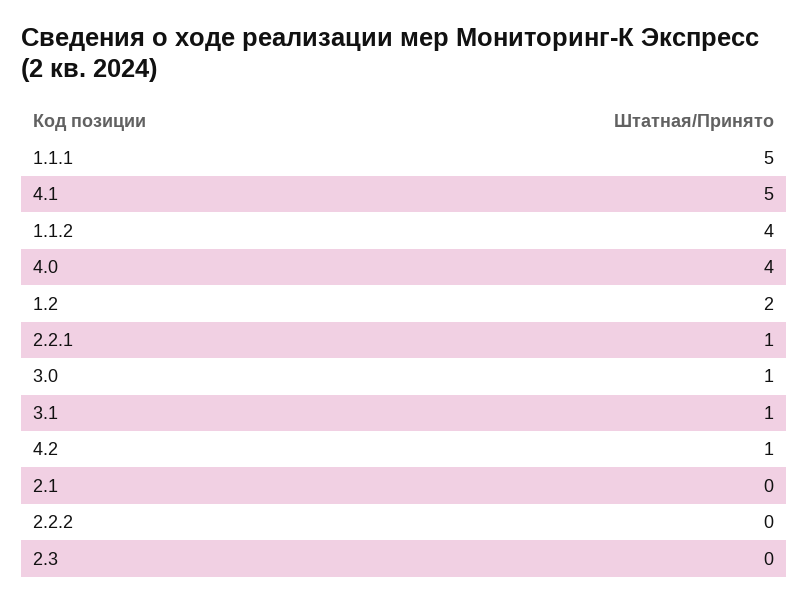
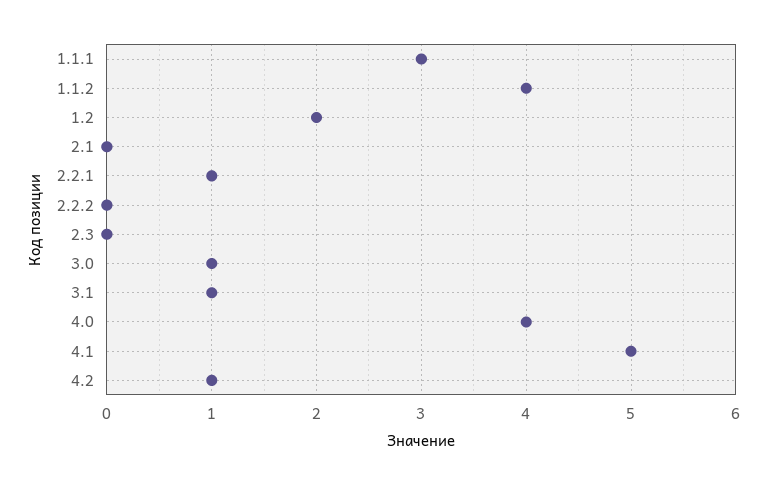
  {
-   "1.1.1": 5,
+   "1.1.1": 3,
    "4.1": 5,
    "1.1.2": 4,
    "4.0": 4,
    "1.2": 2,
    "2.2.1": 1,
    "3.0": 1,
    "3.1": 1,
    "4.2": 1,
    "2.1": 0,
    "2.2.2": 0,
    "2.3": 0
  }

